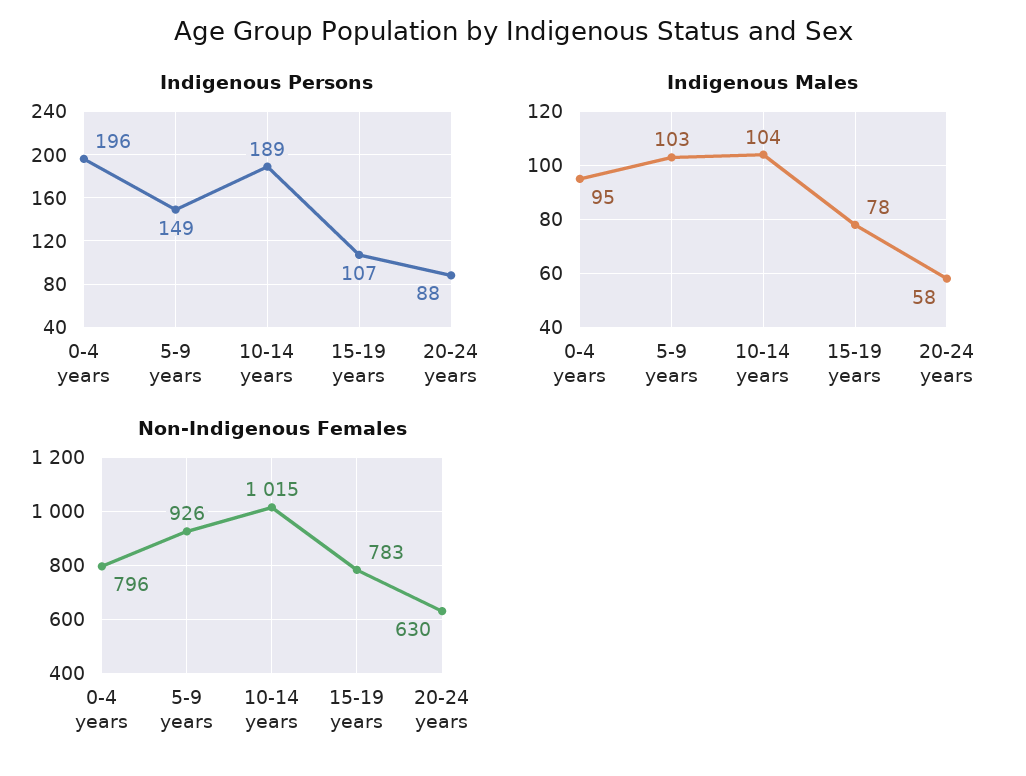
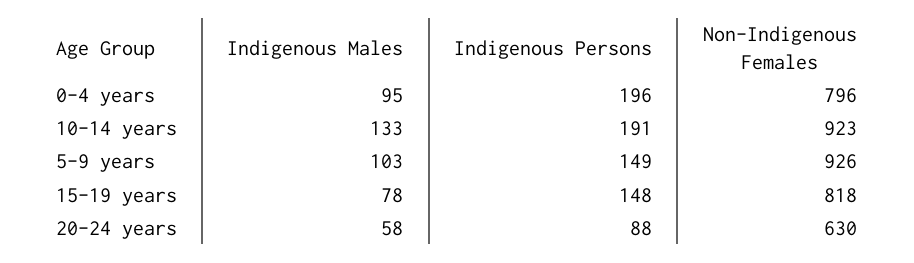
  {
    "Indigenous Persons": {
      "0-4 years": 196,
      "5-9 years": 149,
-     "10-14 years": 189,
+     "10-14 years": 191,
-     "15-19 years": 107,
+     "15-19 years": 148,
      "20-24 years": 88
    },
    "Indigenous Males": {
      "0-4 years": 95,
      "5-9 years": 103,
-     "10-14 years": 104,
+     "10-14 years": 133,
      "15-19 years": 78,
      "20-24 years": 58
    },
    "Non-Indigenous Females": {
      "0-4 years": 796,
      "5-9 years": 926,
-     "10-14 years": 1015,
+     "10-14 years": 923,
-     "15-19 years": 783,
+     "15-19 years": 818,
      "20-24 years": 630
    }
  }

